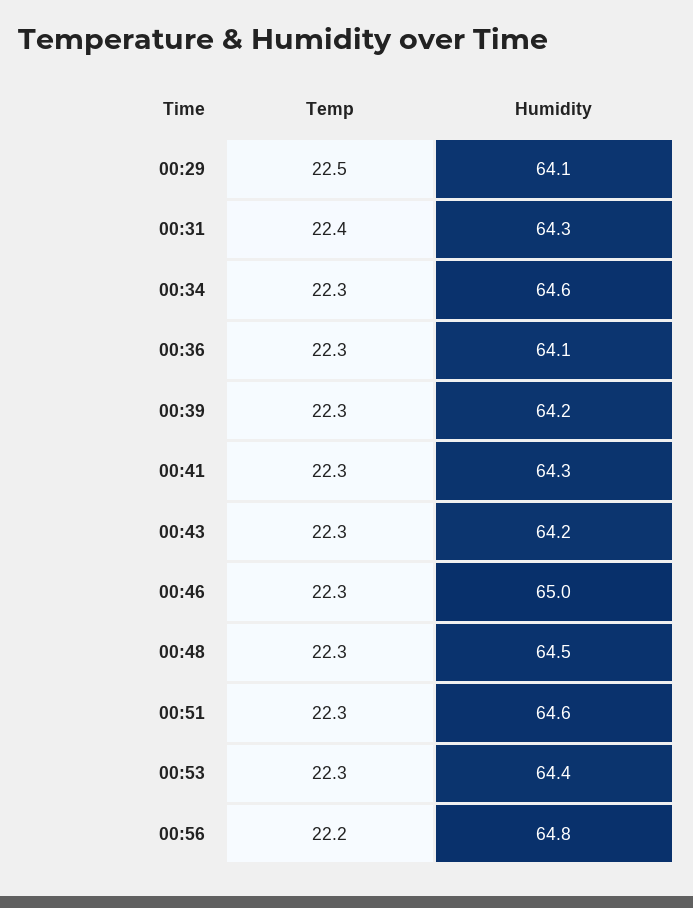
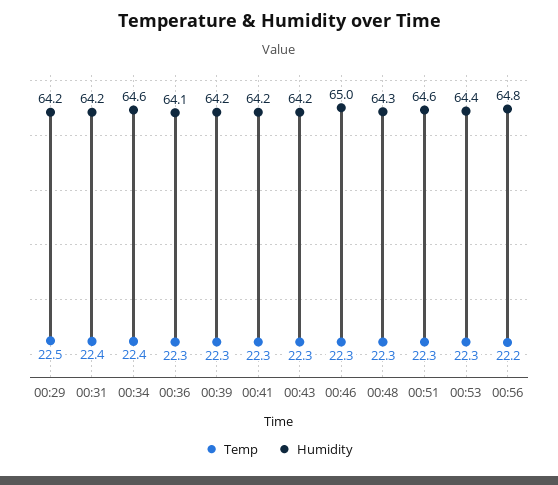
  {
    "Temp": {
      "00:29": 22.5,
      "00:31": 22.4,
-     "00:34": 22.3,
+     "00:34": 22.4,
      "00:36": 22.3,
      "00:39": 22.3,
      "00:41": 22.3,
      "00:43": 22.3,
      "00:46": 22.3,
      "00:48": 22.3,
      "00:51": 22.3,
      "00:53": 22.3,
      "00:56": 22.2
    },
    "Humidity": {
-     "00:29": 64.1,
+     "00:29": 64.2,
-     "00:31": 64.3,
+     "00:31": 64.2,
      "00:34": 64.6,
      "00:36": 64.1,
      "00:39": 64.2,
-     "00:41": 64.3,
+     "00:41": 64.2,
      "00:43": 64.2,
      "00:46": 65,
-     "00:48": 64.5,
+     "00:48": 64.3,
      "00:51": 64.6,
      "00:53": 64.4,
      "00:56": 64.8
    }
  }

